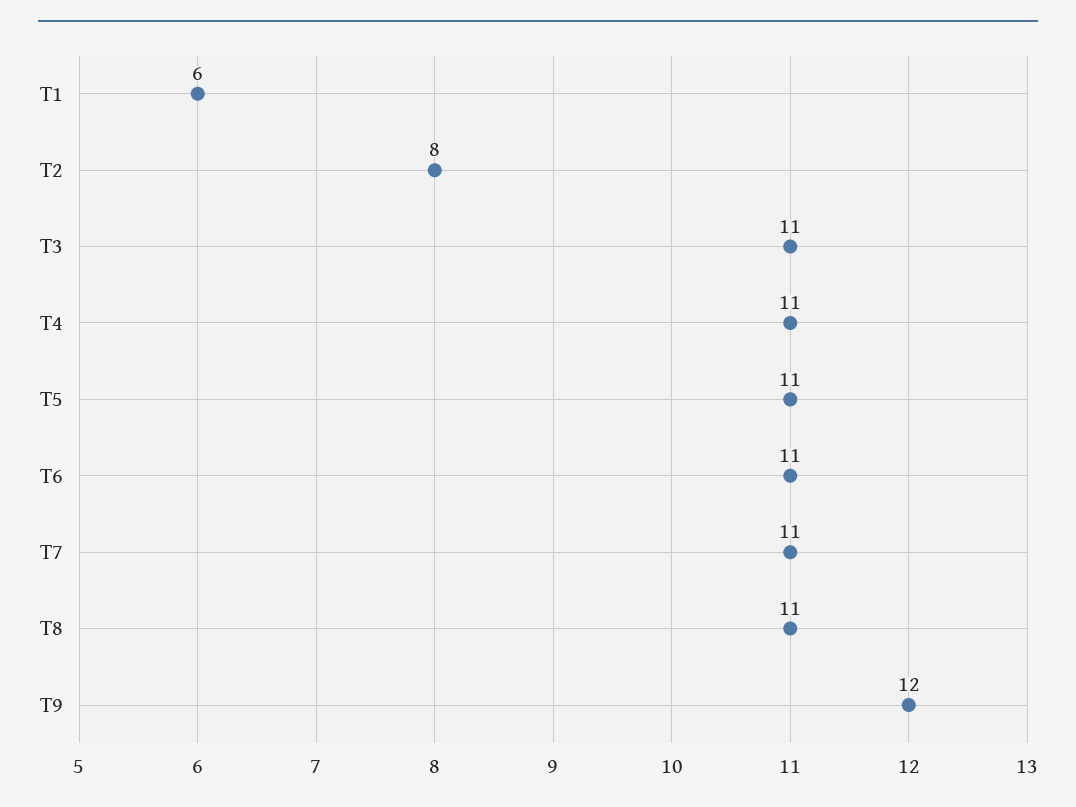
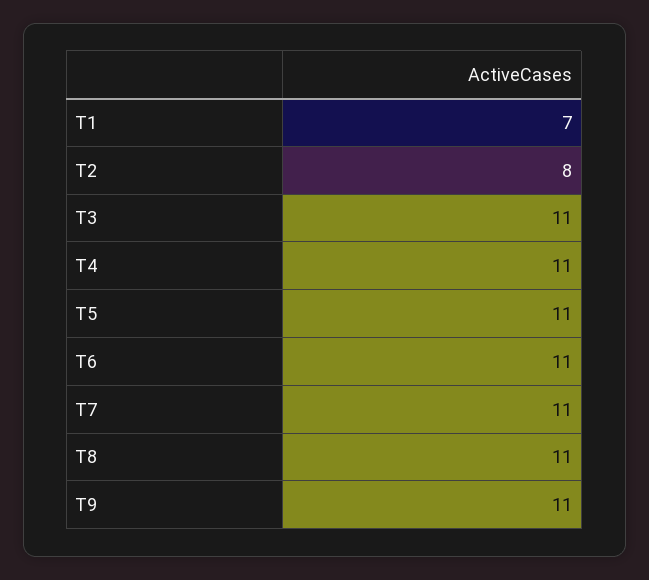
  {
-   "T1": 6,
+   "T1": 7,
    "T2": 8,
    "T3": 11,
    "T4": 11,
    "T5": 11,
    "T6": 11,
    "T7": 11,
    "T8": 11,
-   "T9": 12
+   "T9": 11
  }

